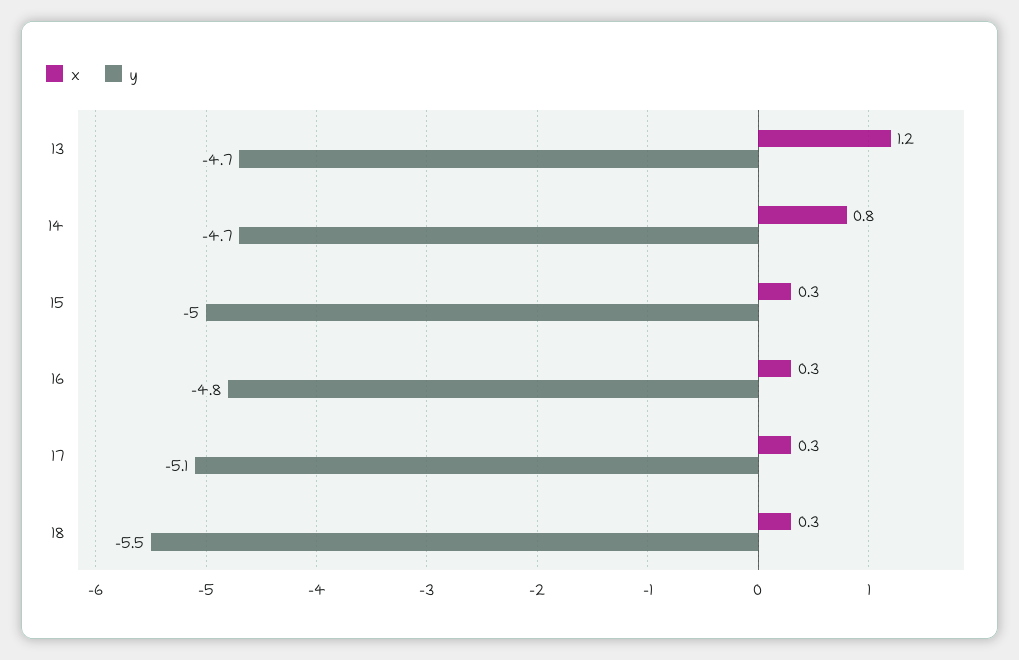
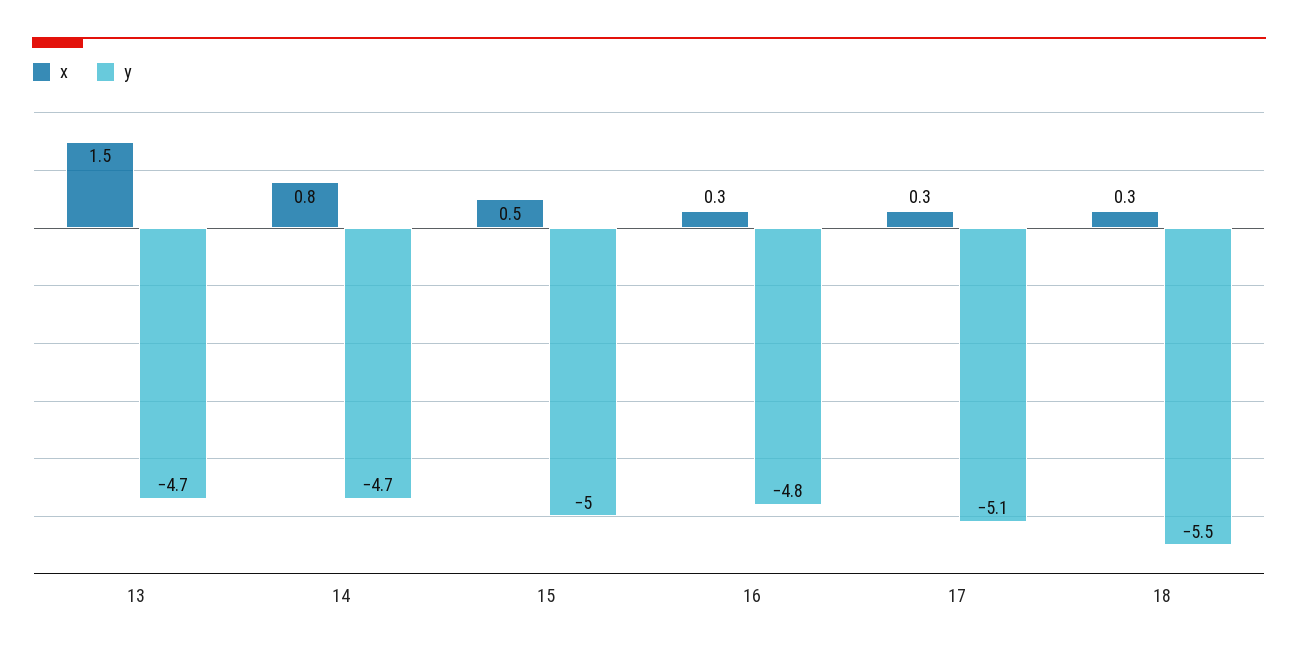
  {
    "x": {
-     "13": 1.2,
+     "13": 1.5,
      "14": 0.8,
-     "15": 0.3,
+     "15": 0.5,
      "16": 0.3,
      "17": 0.3,
      "18": 0.3
    },
    "y": {
      "13": -4.7,
      "14": -4.7,
      "15": -5,
      "16": -4.8,
      "17": -5.1,
      "18": -5.5
    }
  }

